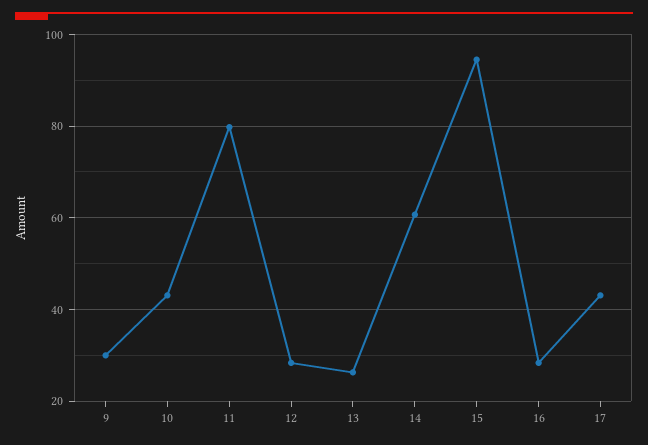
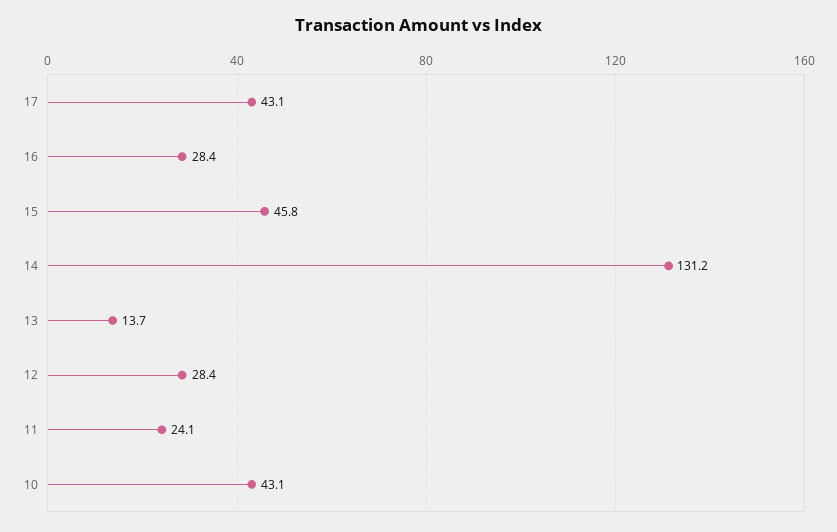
  {
-   "9": 30,
    "10": 43.1,
-   "11": 80,
+   "11": 24.1,
    "12": 28.4,
-   "13": 26,
+   "13": 13.7,
-   "14": 60,
+   "14": 131.2,
-   "15": 94,
+   "15": 45.8,
    "16": 28.4,
    "17": 43.1
  }

